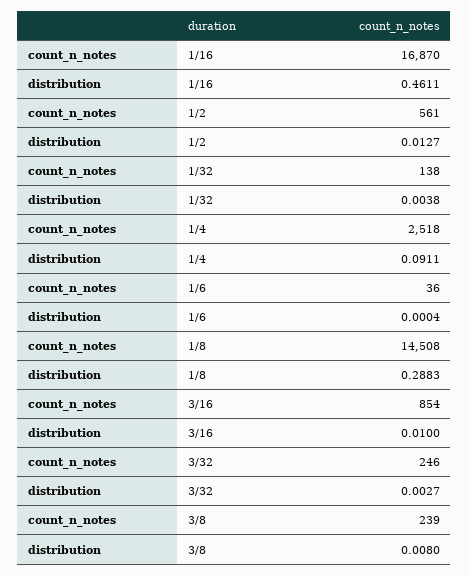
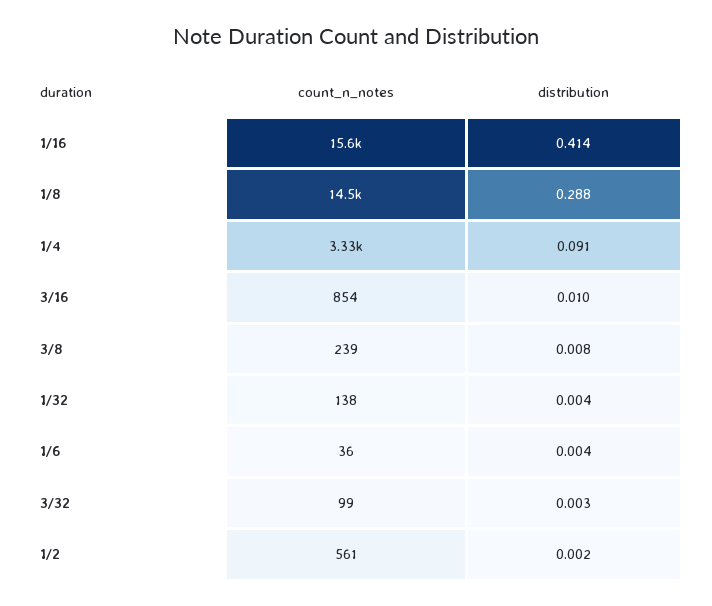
  {
    "count_n_notes": {
-     "1/16": 16870,
+     "1/16": 15600,
      "1/2": 561,
      "1/32": 138,
-     "1/4": 2518,
+     "1/4": 3330,
      "1/6": 36,
      "1/8": 14508,
      "3/16": 854,
-     "3/32": 246,
+     "3/32": 99,
      "3/8": 239
    },
    "distribution": {
-     "1/16": 0.4611,
+     "1/16": 0.414,
-     "1/2": 0.0127,
+     "1/2": 0.002,
      "1/32": 0.0038,
      "1/4": 0.0911,
-     "1/6": 0.0004,
+     "1/6": 0.004,
      "1/8": 0.2883,
      "3/16": 0.01,
      "3/32": 0.0027,
      "3/8": 0.008
    }
  }

